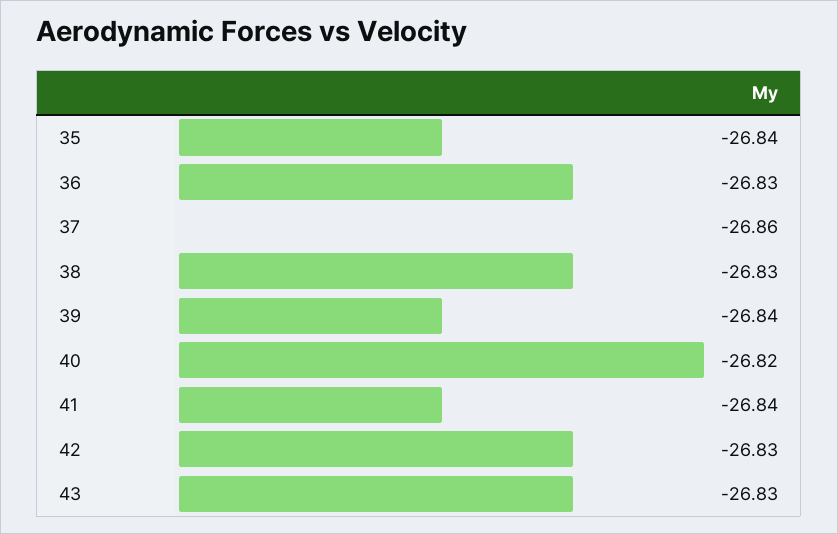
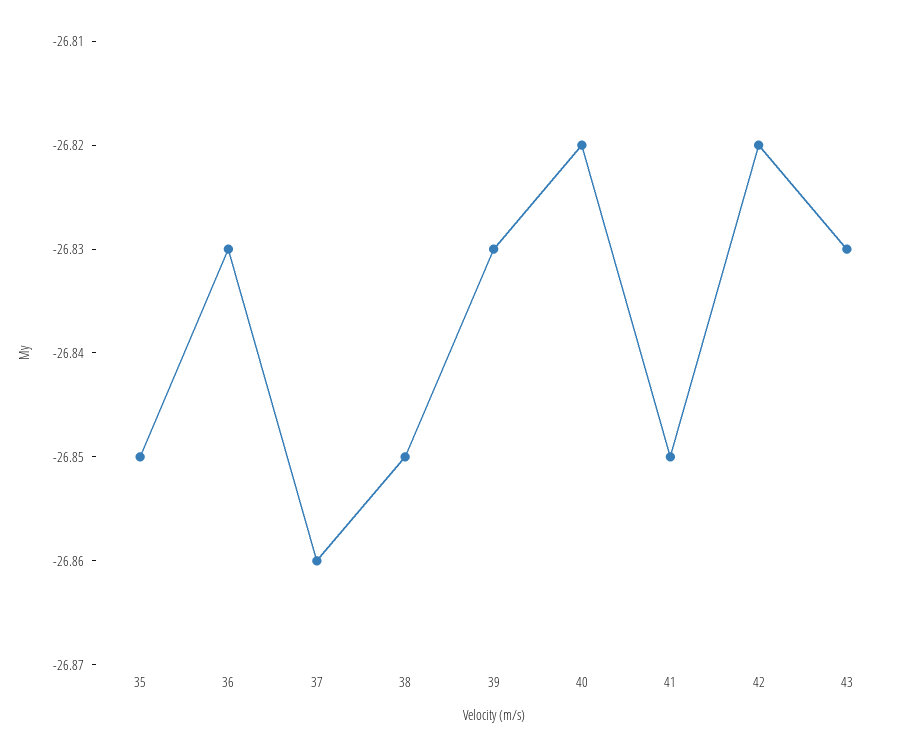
  {
-   "35": -26.84,
+   "35": -26.85,
    "36": -26.83,
    "37": -26.86,
-   "38": -26.83,
+   "38": -26.85,
-   "39": -26.84,
+   "39": -26.83,
    "40": -26.82,
-   "41": -26.84,
+   "41": -26.85,
-   "42": -26.83,
+   "42": -26.82,
    "43": -26.83
  }

